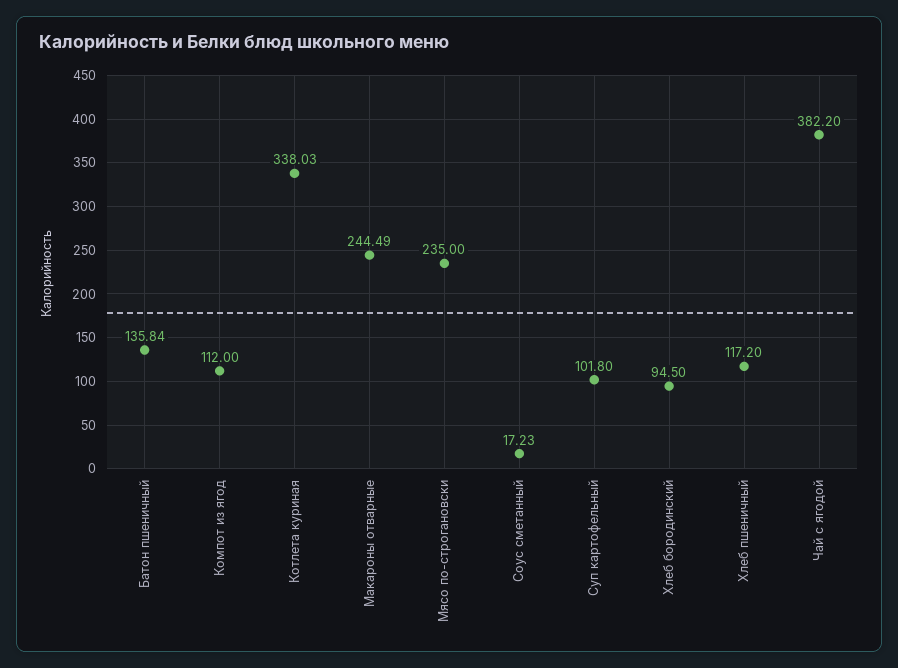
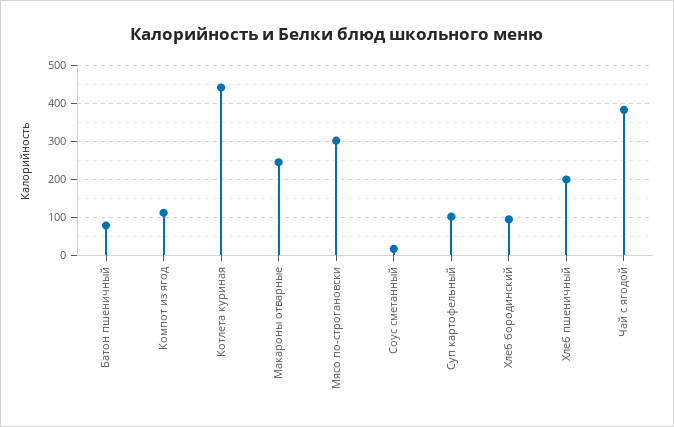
  {
-   "Батон пшеничный": 135.84,
+   "Батон пшеничный": 80,
    "Компот из ягод": 112,
-   "Котлета куриная": 338.03,
+   "Котлета куриная": 440,
    "Макароны отварные": 244.49,
-   "Мясо по-строгановски": 235,
+   "Мясо по-строгановски": 300,
    "Соус сметанный": 17.23,
    "Суп картофельный": 101.8,
    "Хлеб бородинский": 94.5,
-   "Хлеб пшеничный": 117.2,
+   "Хлеб пшеничный": 200,
    "Чай с ягодой": 382.2
  }

